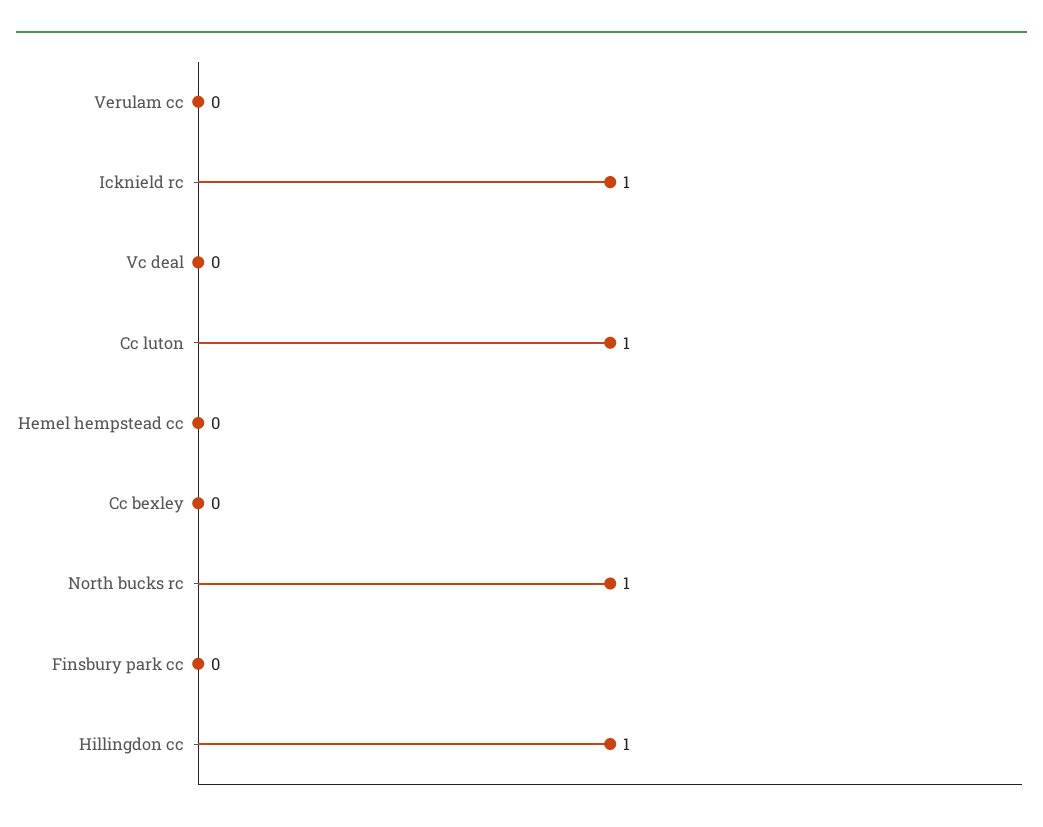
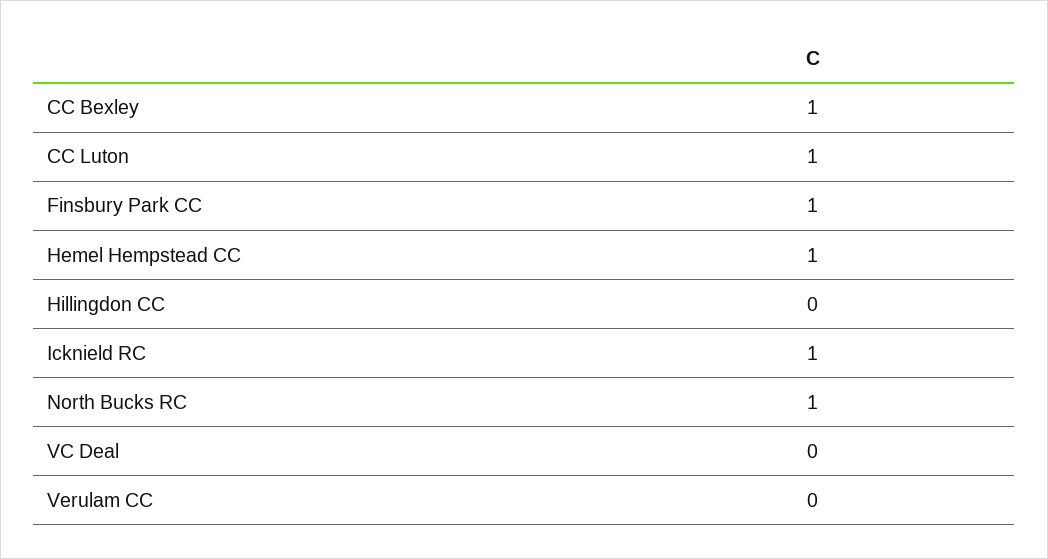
  {
    "Verulam cc": 0,
    "Icknield rc": 1,
    "Vc deal": 0,
    "Cc luton": 1,
-   "Hemel hempstead cc": 0,
+   "Hemel hempstead cc": 1,
-   "Cc bexley": 0,
+   "Cc bexley": 1,
    "North bucks rc": 1,
-   "Finsbury park cc": 0,
+   "Finsbury park cc": 1,
-   "Hillingdon cc": 1
+   "Hillingdon cc": 0
  }

